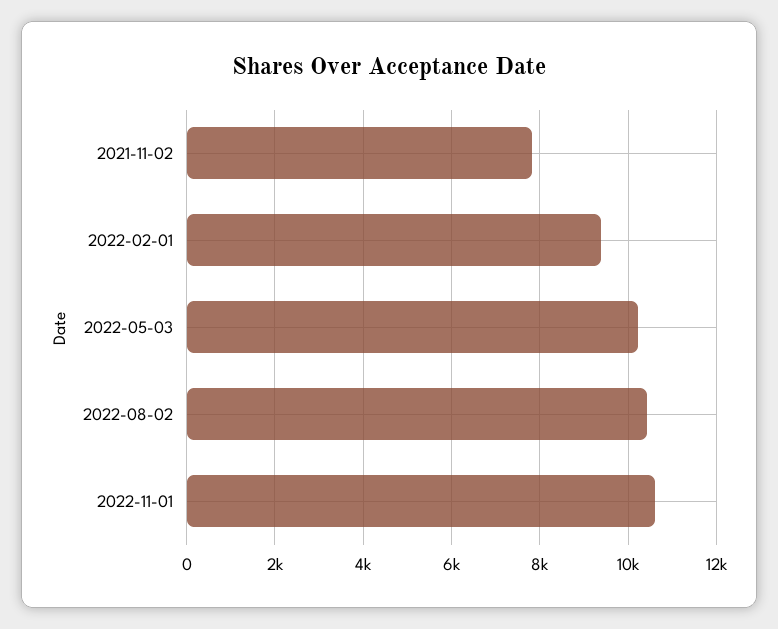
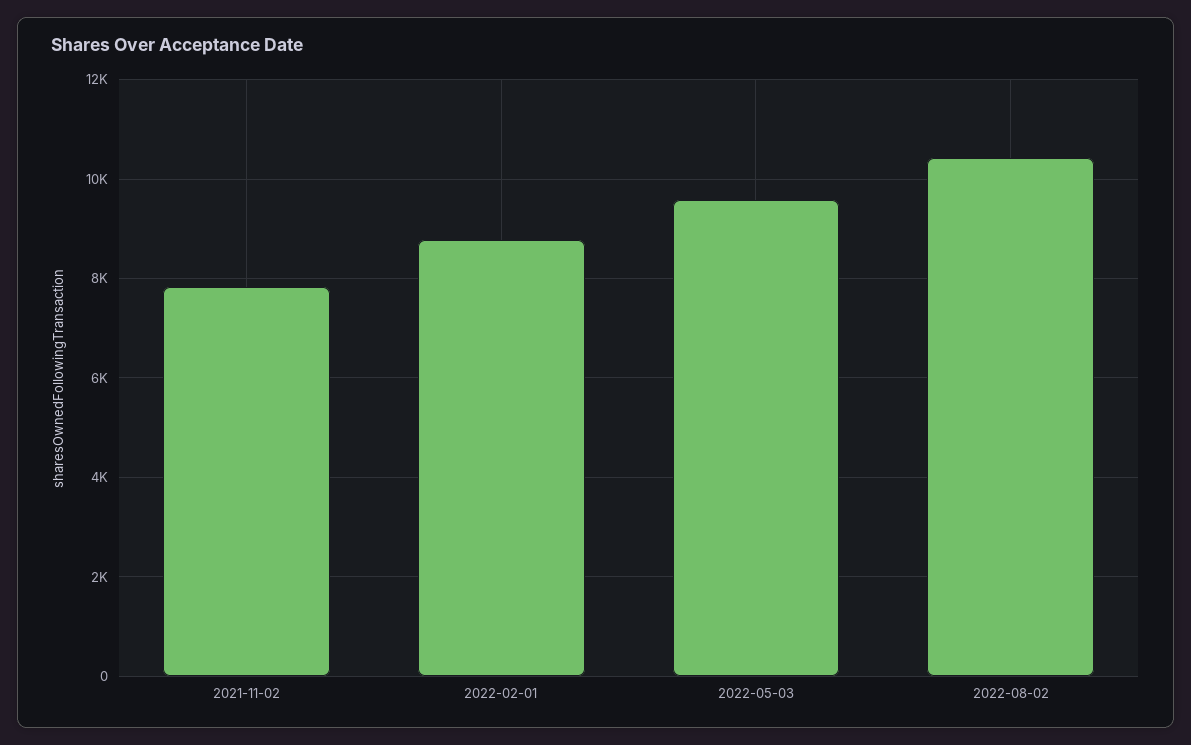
  {
    "2021-11-02": 7800,
-   "2022-02-01": 9400,
+   "2022-02-01": 8800,
-   "2022-05-03": 10200,
+   "2022-05-03": 9600,
-   "2022-08-02": 10400,
+   "2022-08-02": 10400
-   "2022-11-01": 10600
  }

